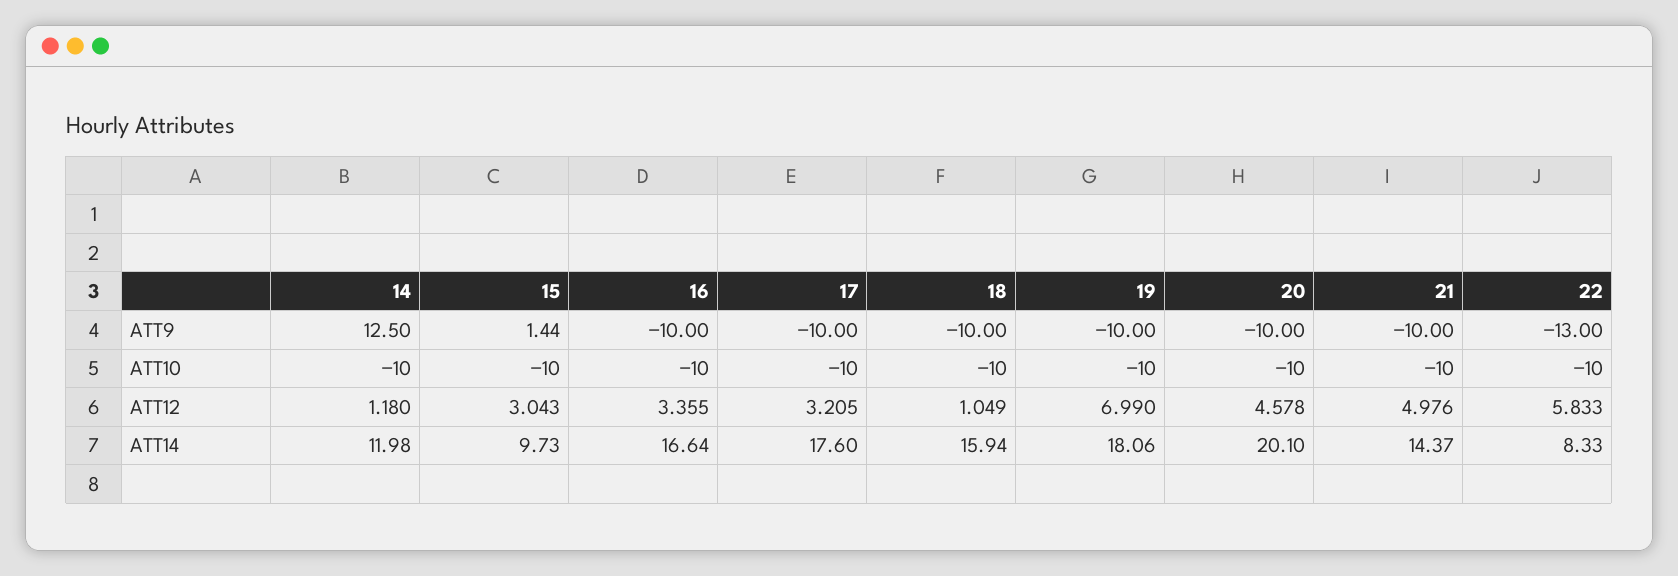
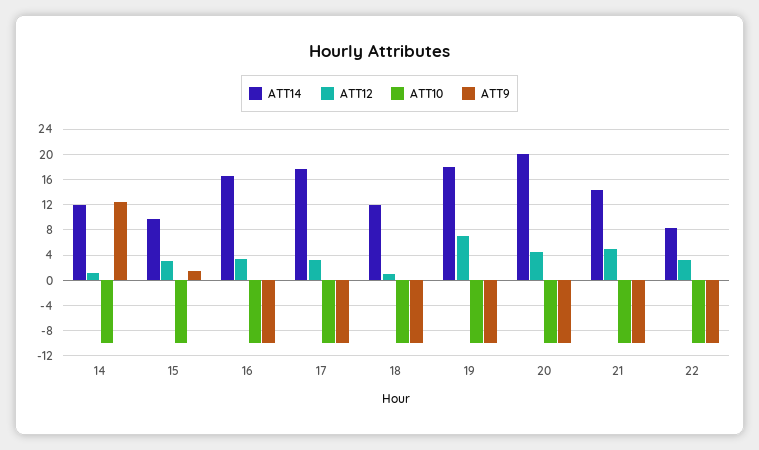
  {
    "ATT9": {
      "14": 12.5,
      "15": 1.44,
      "16": -10,
      "17": -10,
      "18": -10,
      "19": -10,
      "20": -10,
      "21": -10,
-     "22": -13
+     "22": -10
    },
    "ATT10": {
      "14": -10,
      "15": -10,
      "16": -10,
      "17": -10,
      "18": -10,
      "19": -10,
      "20": -10,
      "21": -10,
      "22": -10
    },
    "ATT12": {
      "14": 1.18,
      "15": 3.043,
      "16": 3.355,
      "17": 3.205,
      "18": 1.049,
      "19": 6.99,
      "20": 4.578,
      "21": 4.976,
-     "22": 5.833
+     "22": 3
    },
    "ATT14": {
      "14": 11.98,
      "15": 9.73,
      "16": 16.64,
      "17": 17.6,
-     "18": 15.94,
+     "18": 12,
      "19": 18.06,
      "20": 20.1,
      "21": 14.37,
      "22": 8.33
    }
  }

